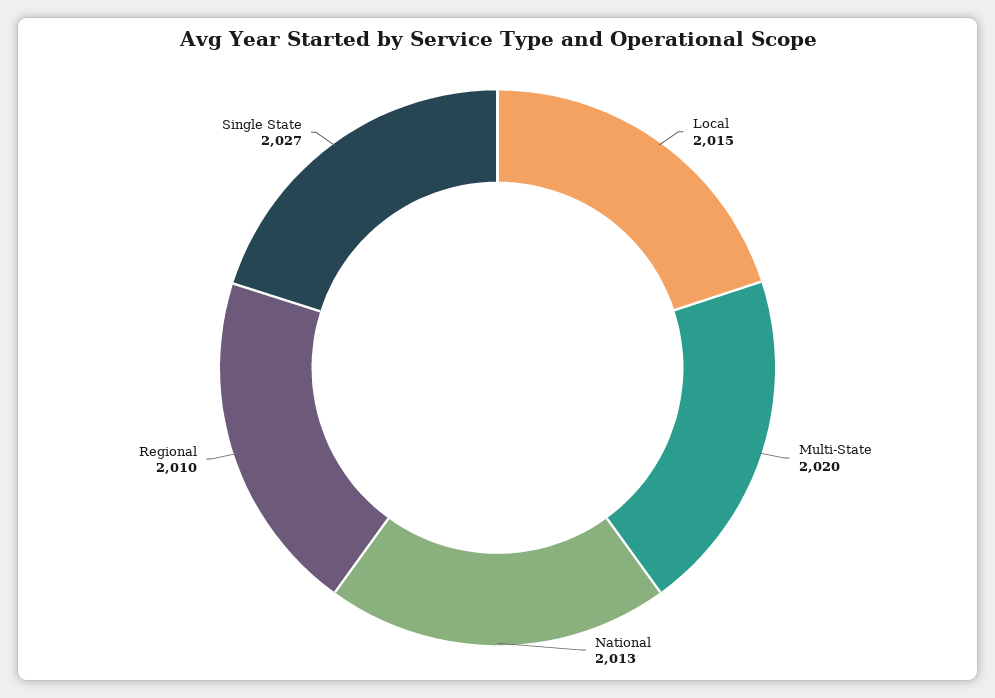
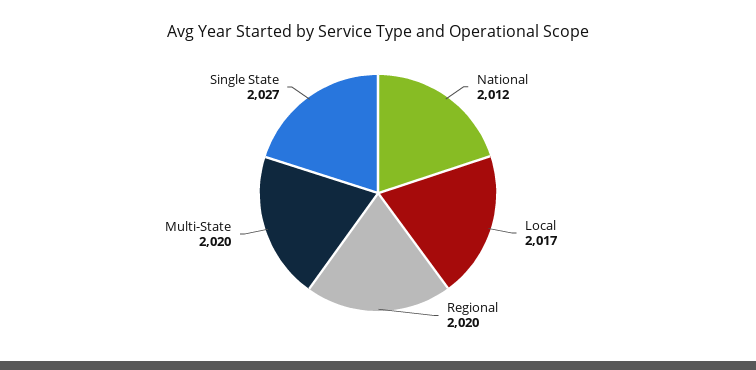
  {
-   "Local": 2015,
+   "Local": 2017,
    "Multi-State": 2020,
-   "National": 2013,
+   "National": 2012,
-   "Regional": 2010,
+   "Regional": 2020,
    "Single State": 2027
  }

